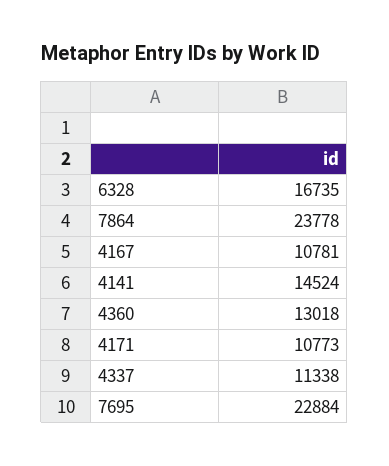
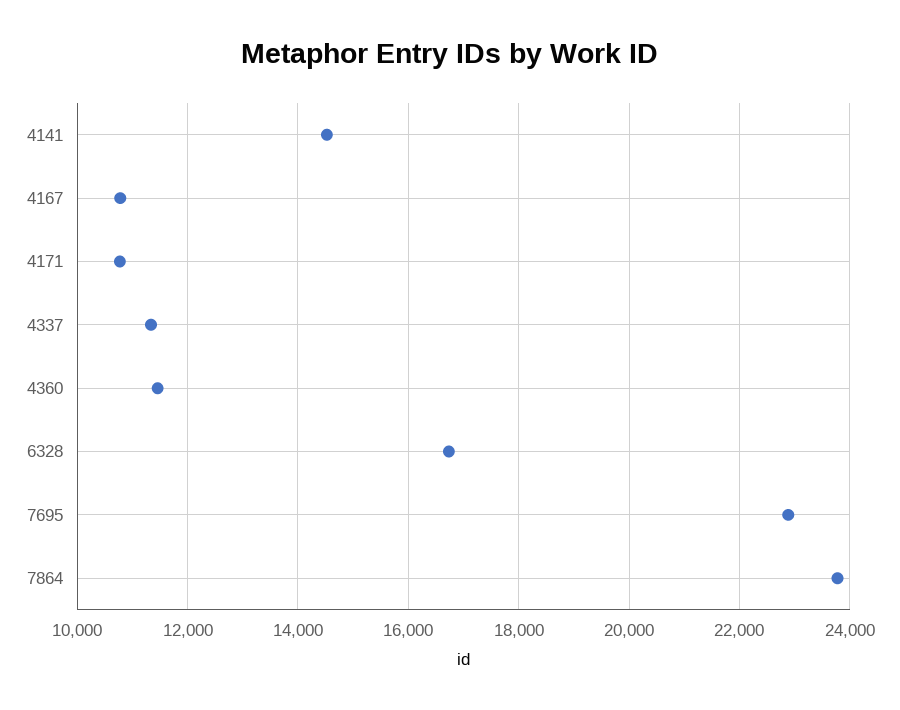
  {
    "6328": 16735,
    "7864": 23778,
    "4167": 10781,
    "4141": 14524,
-   "4360": 13018,
+   "4360": 11400,
    "4171": 10773,
    "4337": 11338,
    "7695": 22884
  }

